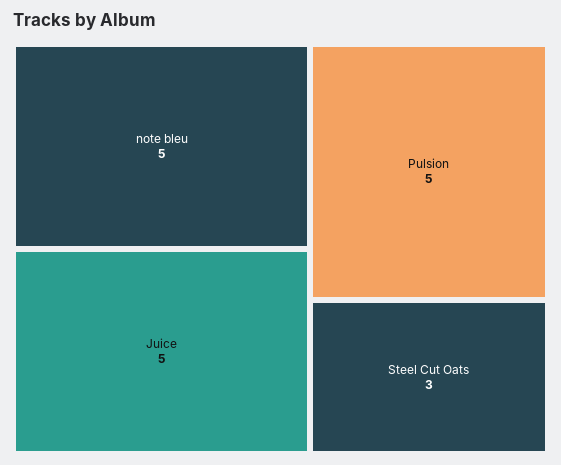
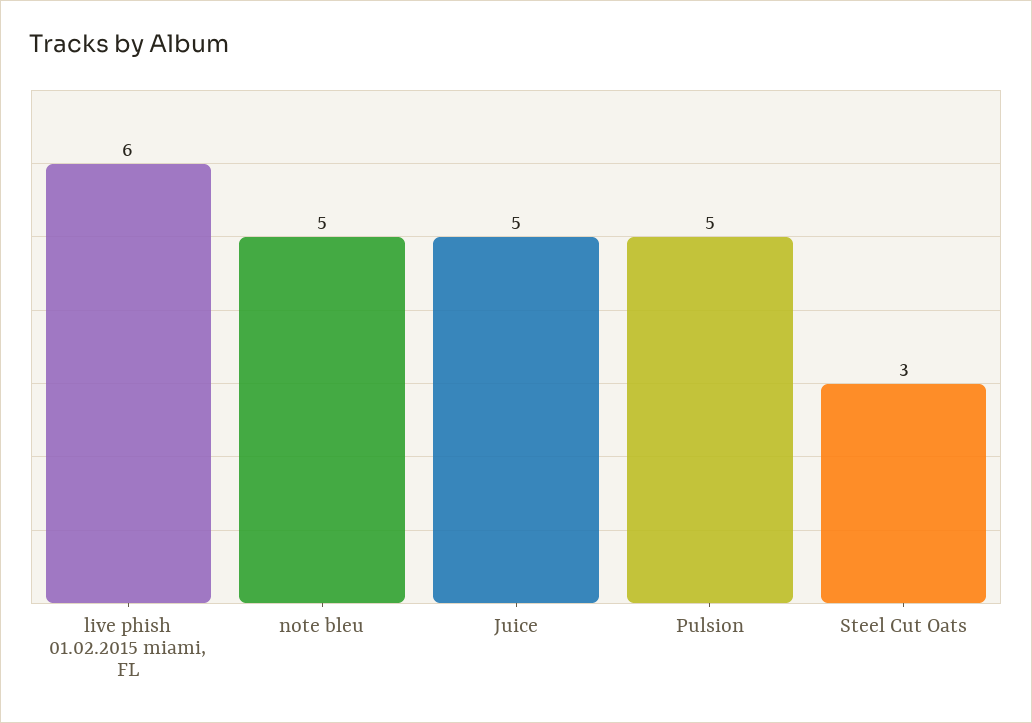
  {
    "note bleu": 5,
    "Juice": 5,
    "Pulsion": 5,
-   "Steel Cut Oats": 3
+   "Steel Cut Oats": 3,
+   "live phish 01.02.2015 miami, FL": 6
  }

